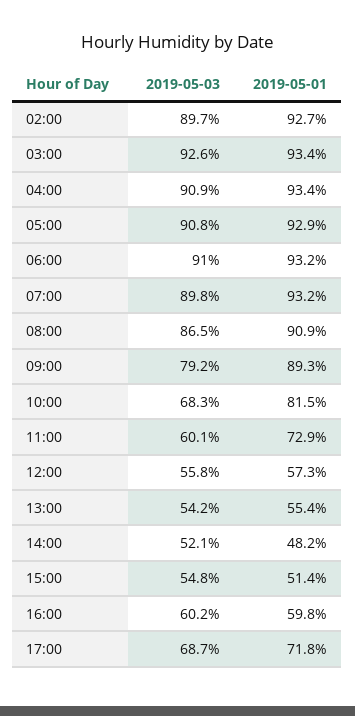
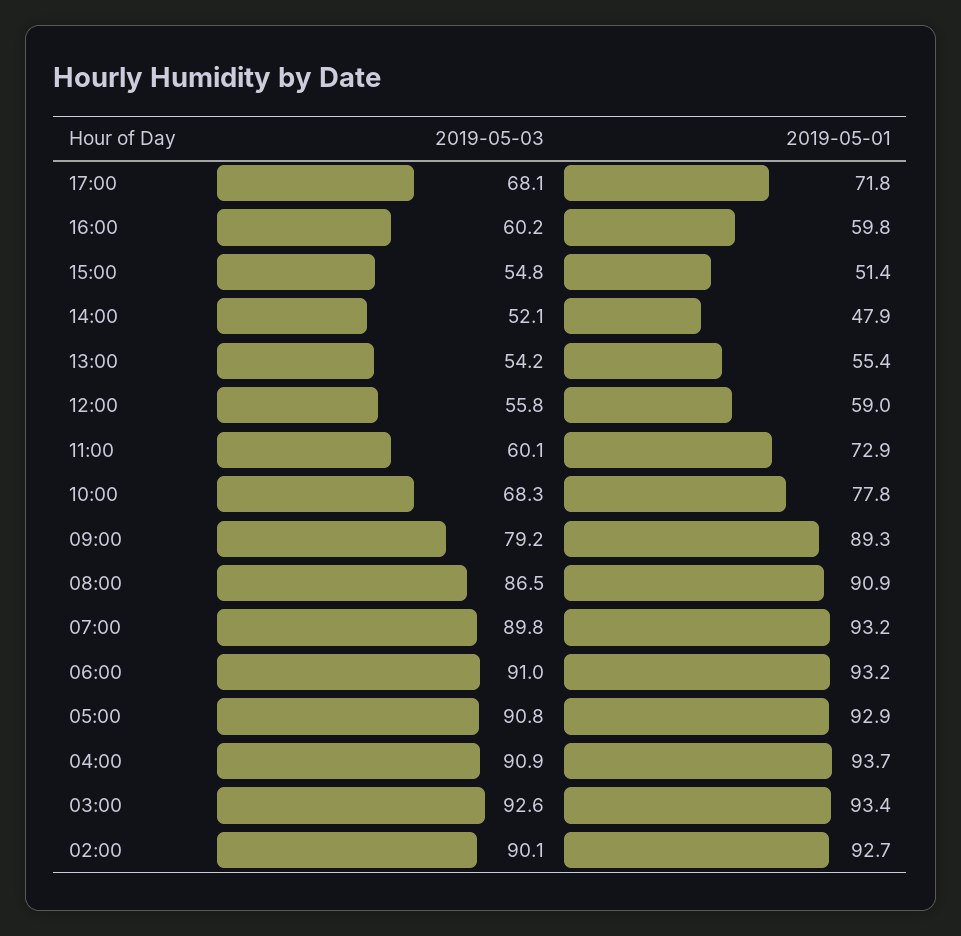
  {
    "2019-05-03": {
-     "02:00": 89.7,
+     "02:00": 90.1,
      "03:00": 92.6,
      "04:00": 90.9,
      "05:00": 90.8,
      "06:00": 91,
      "07:00": 89.8,
      "08:00": 86.5,
      "09:00": 79.2,
      "10:00": 68.3,
      "11:00": 60.1,
      "12:00": 55.8,
      "13:00": 54.2,
      "14:00": 52.1,
      "15:00": 54.8,
      "16:00": 60.2,
-     "17:00": 68.7
+     "17:00": 68.1
    },
    "2019-05-01": {
      "02:00": 92.7,
      "03:00": 93.4,
-     "04:00": 93.4,
+     "04:00": 93.7,
      "05:00": 92.9,
      "06:00": 93.2,
      "07:00": 93.2,
      "08:00": 90.9,
      "09:00": 89.3,
-     "10:00": 81.5,
+     "10:00": 77.8,
      "11:00": 72.9,
-     "12:00": 57.3,
+     "12:00": 59,
      "13:00": 55.4,
-     "14:00": 48.2,
+     "14:00": 47.9,
      "15:00": 51.4,
      "16:00": 59.8,
      "17:00": 71.8
    }
  }

